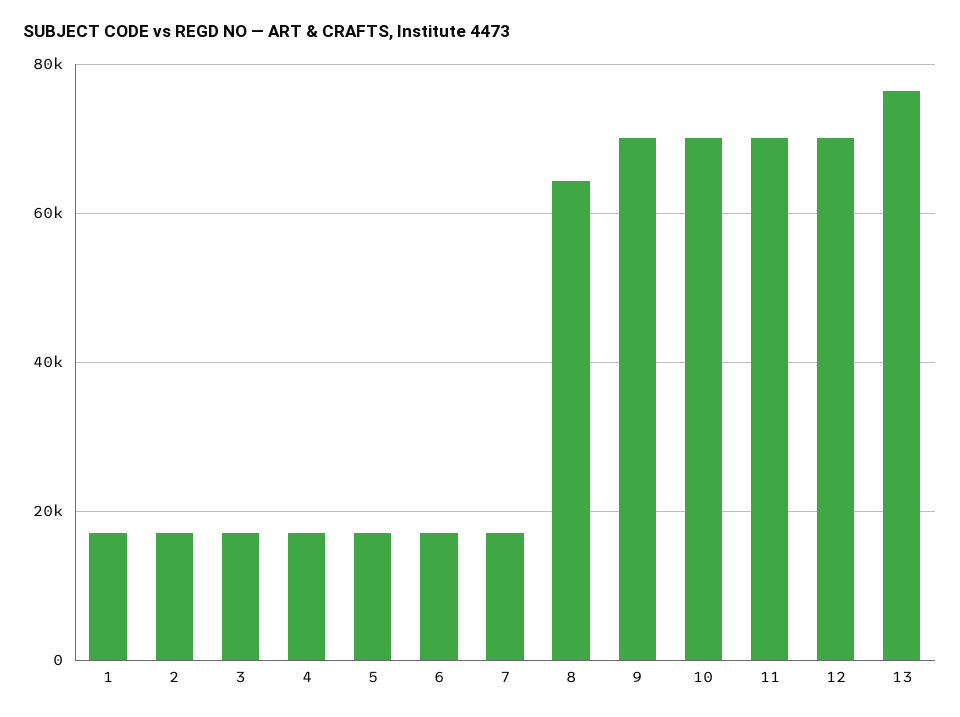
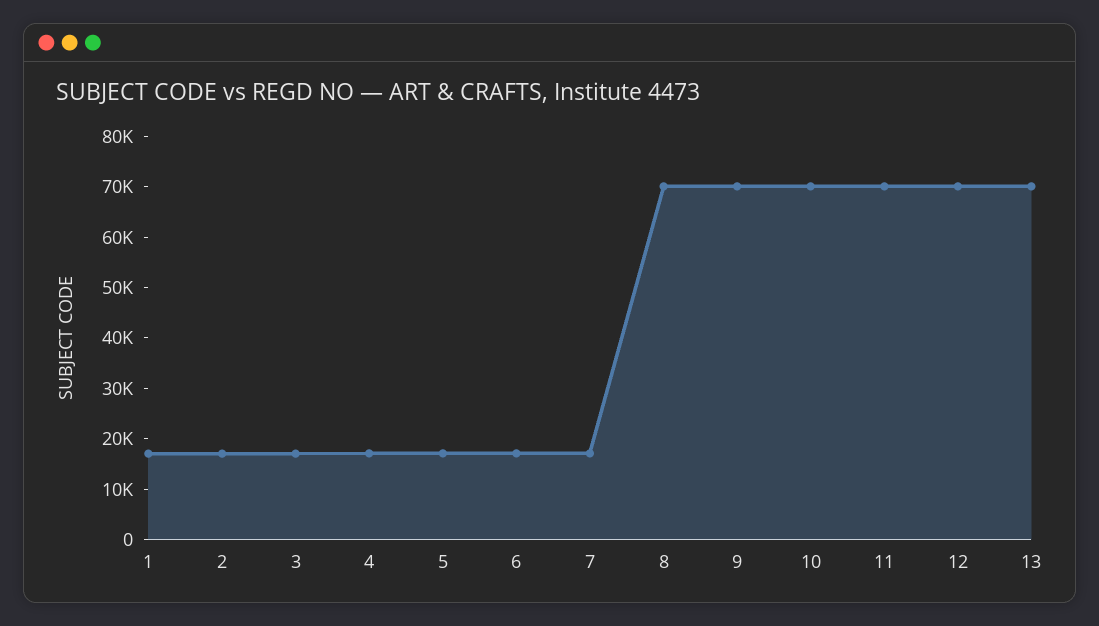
  {
    "1": 18000,
    "2": 18000,
    "3": 18000,
    "4": 18000,
    "5": 18000,
    "6": 18000,
    "7": 18000,
-   "8": 64000,
+   "8": 70000,
    "9": 70000,
    "10": 70000,
    "11": 70000,
    "12": 70000,
-   "13": 76000
+   "13": 70000
  }

